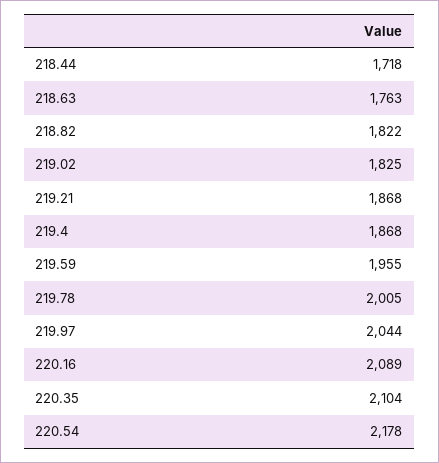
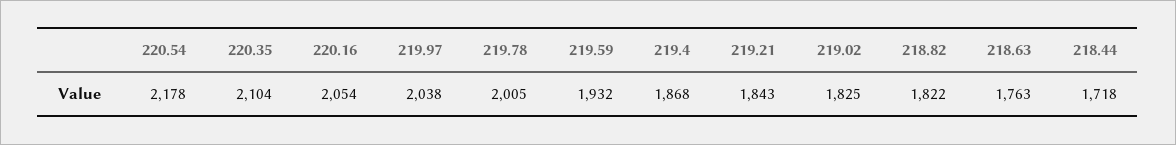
  {
    "218.44": 1718,
    "218.63": 1763,
    "218.82": 1822,
    "219.02": 1825,
-   "219.21": 1868,
+   "219.21": 1843,
    "219.4": 1868,
-   "219.59": 1955,
+   "219.59": 1932,
    "219.78": 2005,
-   "219.97": 2044,
+   "219.97": 2038,
-   "220.16": 2089,
+   "220.16": 2054,
    "220.35": 2104,
    "220.54": 2178
  }

